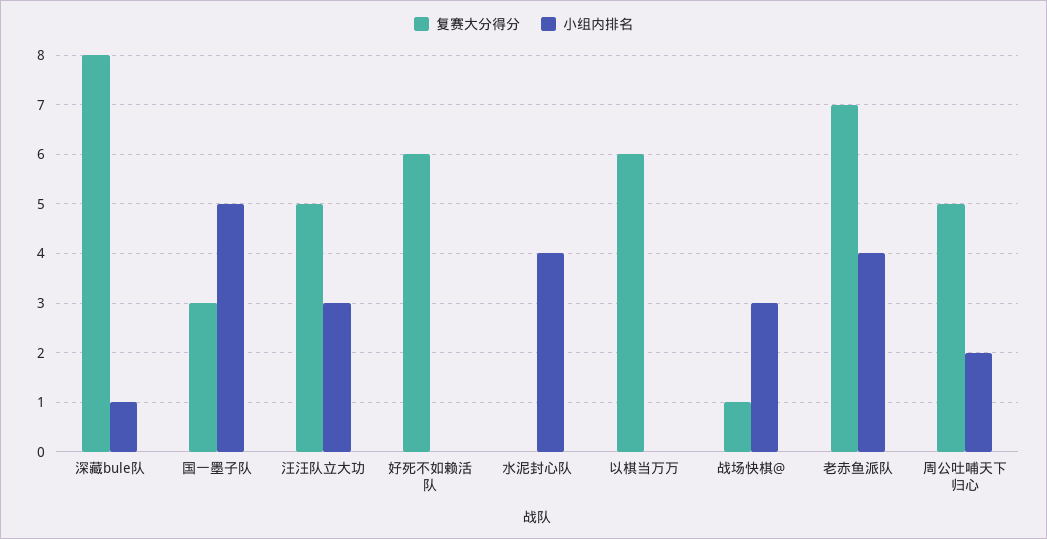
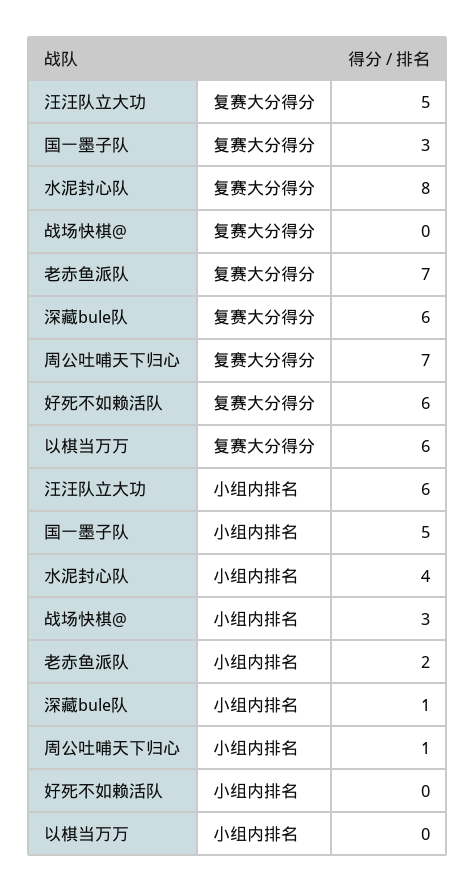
  {
    "复赛大分得分": {
-     "深藏bule队": 8,
+     "深藏bule队": 6,
      "国一墨子队": 3,
      "汪汪队立大功": 5,
      "好死不如赖活队": 6,
-     "水泥封心队": 0,
+     "水泥封心队": 8,
      "以棋当万万": 6,
-     "战场快棋@": 1,
+     "战场快棋@": 0,
      "老赤鱼派队": 7,
-     "周公吐哺天下归心": 5
+     "周公吐哺天下归心": 7
    },
    "小组内排名": {
      "深藏bule队": 1,
      "国一墨子队": 5,
-     "汪汪队立大功": 3,
+     "汪汪队立大功": 6,
      "好死不如赖活队": 0,
      "水泥封心队": 4,
      "以棋当万万": 0,
      "战场快棋@": 3,
-     "老赤鱼派队": 4,
+     "老赤鱼派队": 2,
-     "周公吐哺天下归心": 2
+     "周公吐哺天下归心": 1
    }
  }

